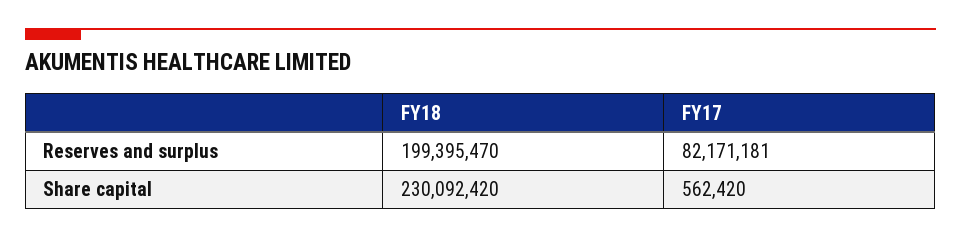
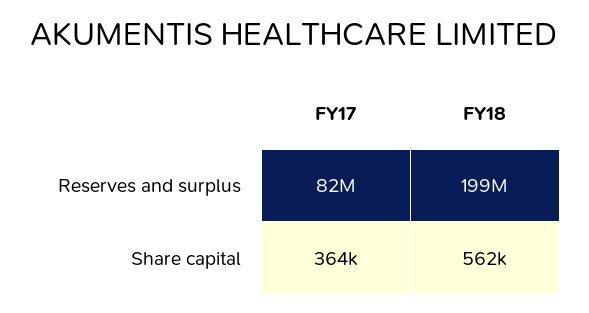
  {
    "FY18": {
      "Reserves and surplus": 199395470,
-     "Share capital": 230092420
+     "Share capital": 562000
    },
    "FY17": {
      "Reserves and surplus": 82171181,
-     "Share capital": 562420
+     "Share capital": 364000
    }
  }

